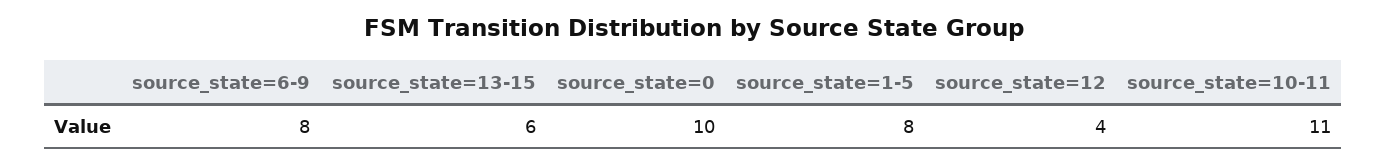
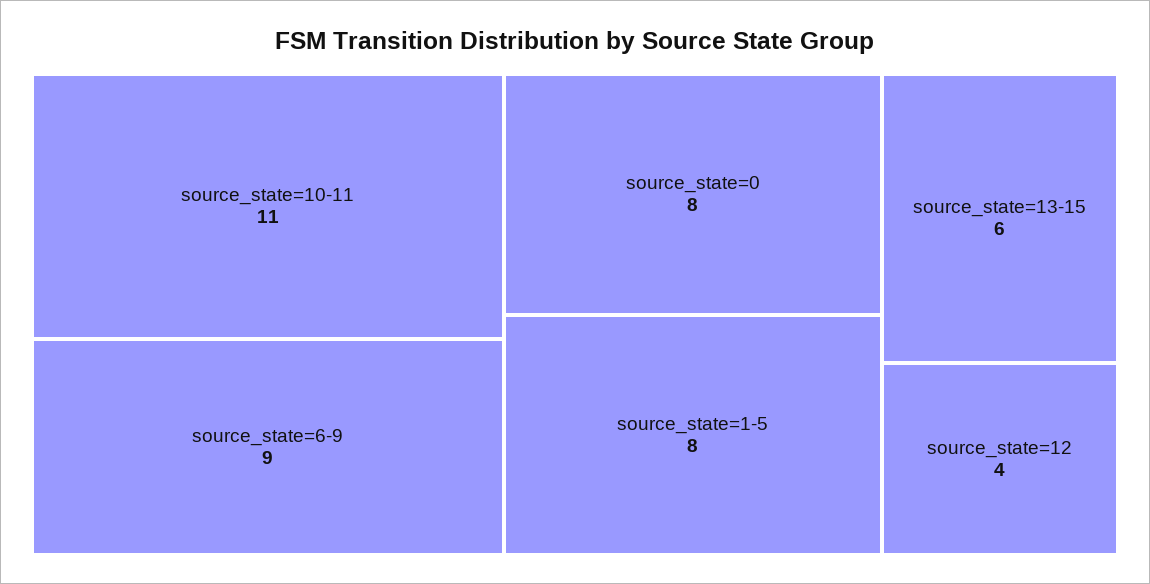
  {
-   "source_state=6-9": 8,
+   "source_state=6-9": 9,
    "source_state=13-15": 6,
-   "source_state=0": 10,
+   "source_state=0": 8,
    "source_state=1-5": 8,
    "source_state=12": 4,
    "source_state=10-11": 11
  }

